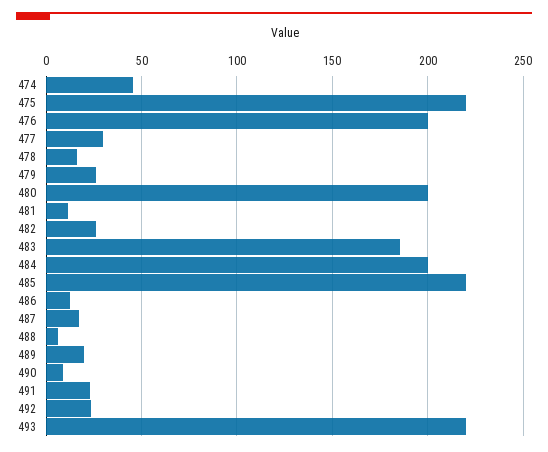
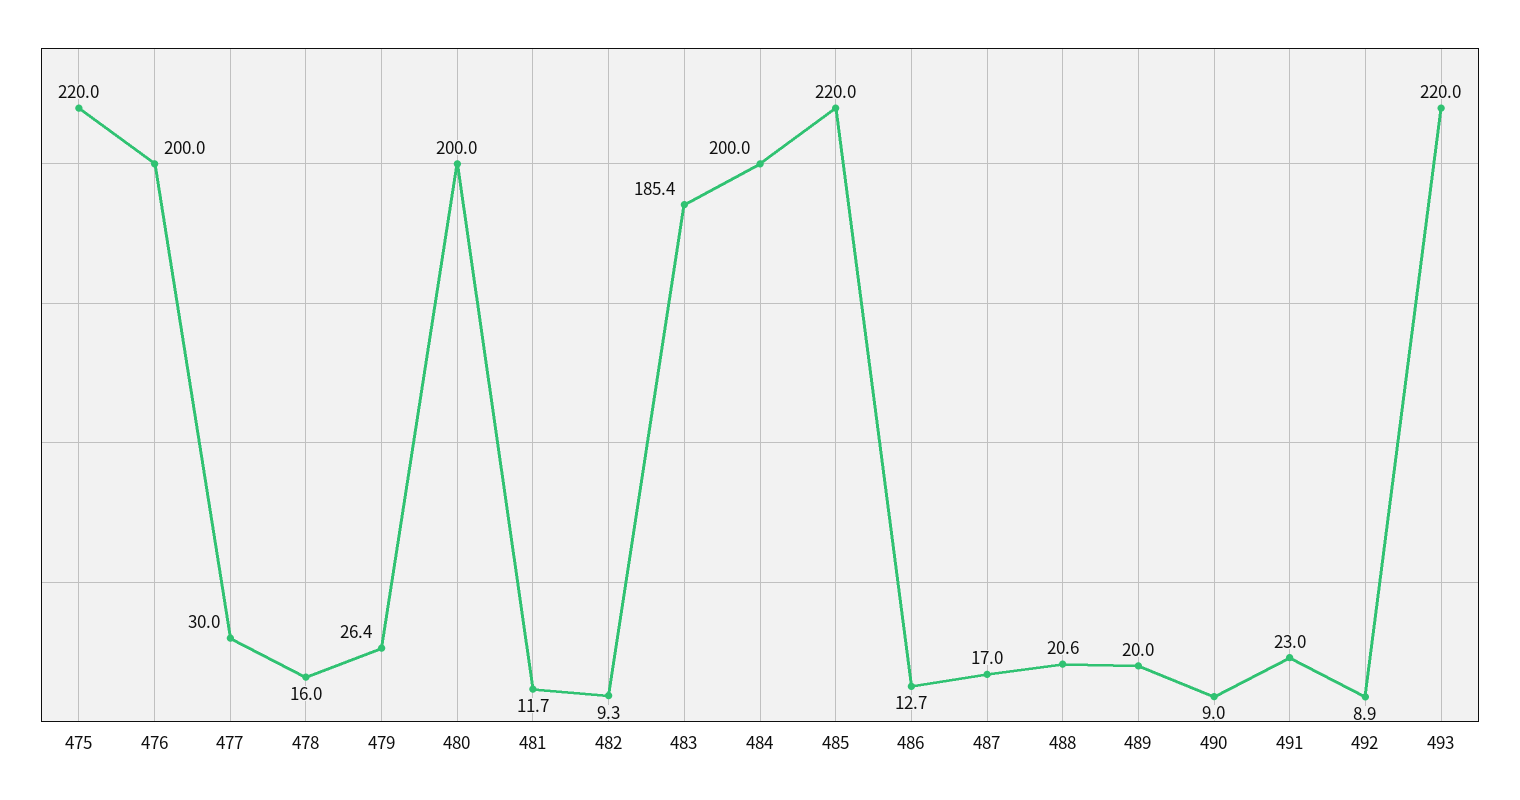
  {
-   "474": 45,
    "475": 220,
    "476": 200,
    "477": 30,
    "478": 16,
    "479": 26.4,
    "480": 200,
    "481": 11.7,
-   "482": 25,
+   "482": 9.3,
    "483": 185.4,
    "484": 200,
    "485": 220,
    "486": 12.7,
    "487": 17,
-   "488": 5,
+   "488": 20.6,
    "489": 20,
    "490": 9,
    "491": 23,
-   "492": 25,
+   "492": 8.9,
    "493": 220
  }

